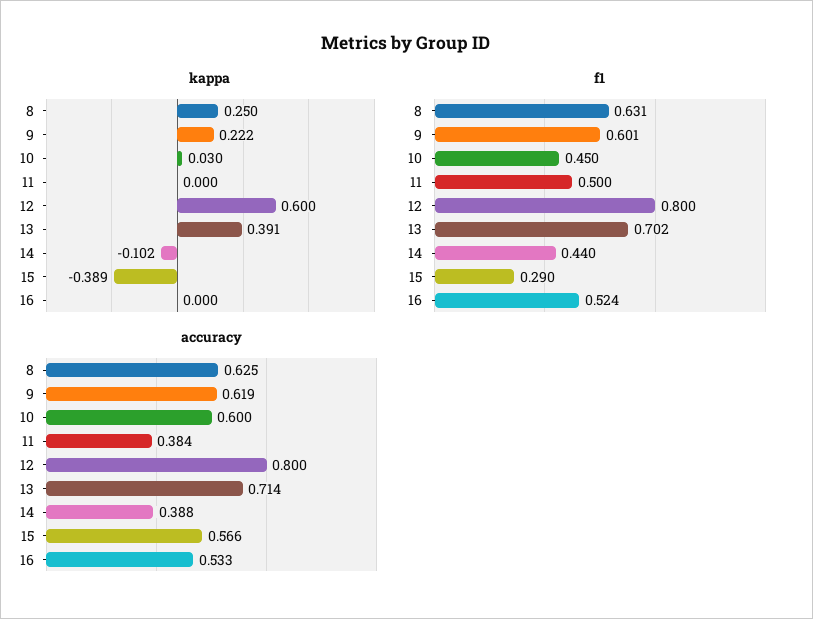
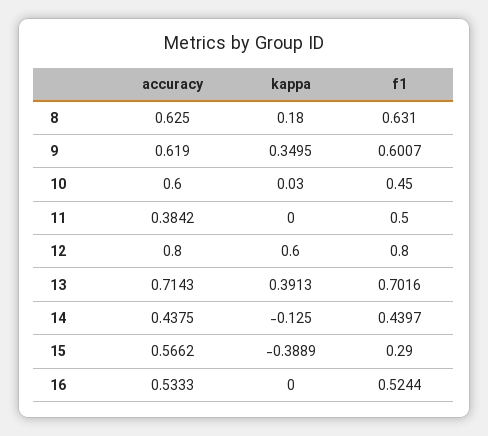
  {
    "kappa": {
-     "8": 0.25,
+     "8": 0.18,
-     "9": 0.222,
+     "9": 0.3495,
      "10": 0.03,
      "11": 0,
      "12": 0.6,
      "13": 0.3913,
-     "14": -0.102,
+     "14": -0.125,
      "15": -0.3889,
      "16": 0
    },
    "f1": {
      "8": 0.631,
      "9": 0.6007,
      "10": 0.45,
      "11": 0.5,
      "12": 0.8,
      "13": 0.7016,
      "14": 0.4397,
      "15": 0.29,
      "16": 0.5244
    },
    "accuracy": {
      "8": 0.625,
      "9": 0.619,
      "10": 0.6,
      "11": 0.3842,
      "12": 0.8,
      "13": 0.7143,
-     "14": 0.388,
+     "14": 0.4375,
      "15": 0.5662,
      "16": 0.5333
    }
  }

